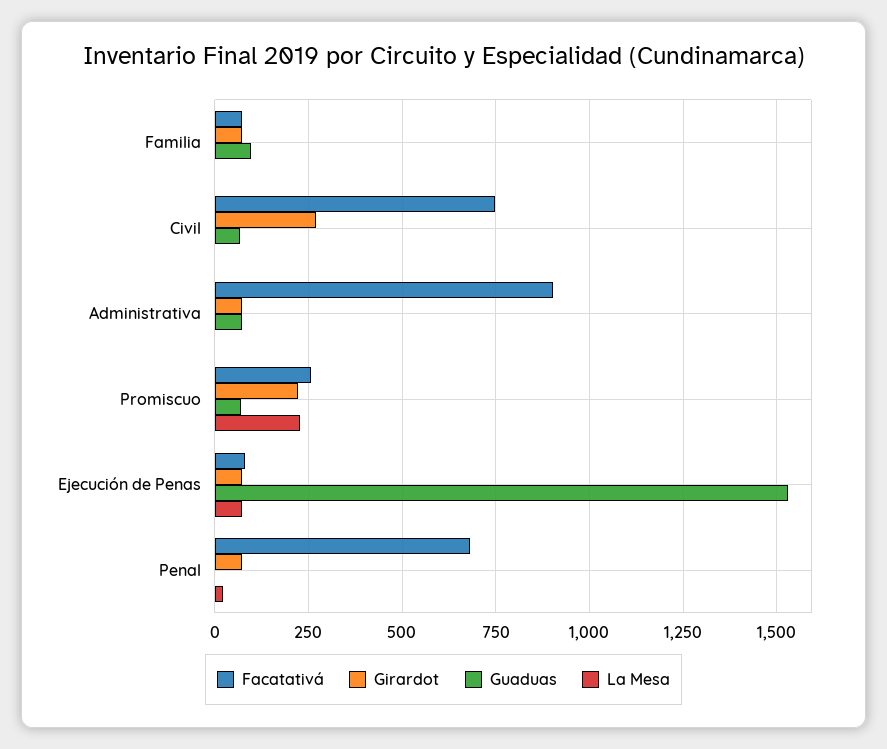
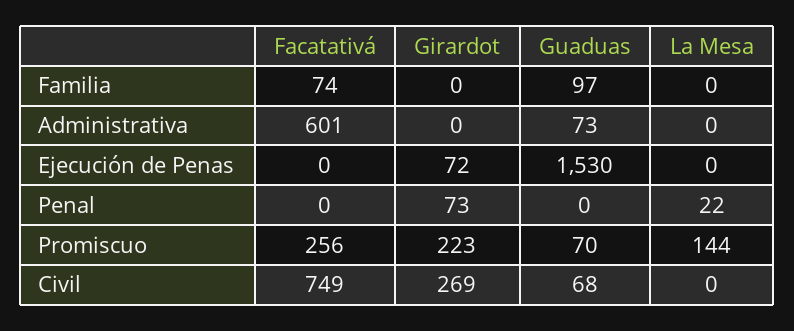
  {
    "Facatativá": {
      "Familia": 74,
      "Civil": 749,
-     "Administrativa": 900,
+     "Administrativa": 601,
      "Promiscuo": 256,
-     "Ejecución de Penas": 75,
+     "Ejecución de Penas": 0,
-     "Penal": 675
+     "Penal": 0
    },
    "Girardot": {
-     "Familia": 75,
+     "Familia": 0,
      "Civil": 269,
-     "Administrativa": 75,
+     "Administrativa": 0,
      "Promiscuo": 223,
      "Ejecución de Penas": 72,
      "Penal": 73
    },
    "Guaduas": {
      "Familia": 97,
      "Civil": 68,
      "Administrativa": 73,
      "Promiscuo": 70,
      "Ejecución de Penas": 1530,
      "Penal": 0
    },
    "La Mesa": {
      "Familia": 0,
      "Civil": 0,
      "Administrativa": 0,
-     "Promiscuo": 225,
+     "Promiscuo": 144,
-     "Ejecución de Penas": 75,
+     "Ejecución de Penas": 0,
      "Penal": 22
    }
  }

